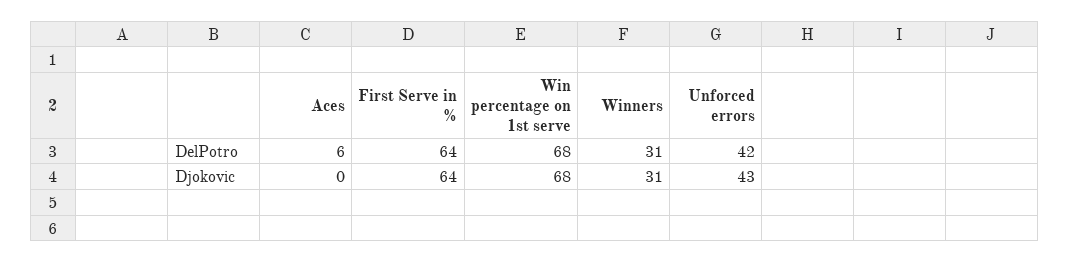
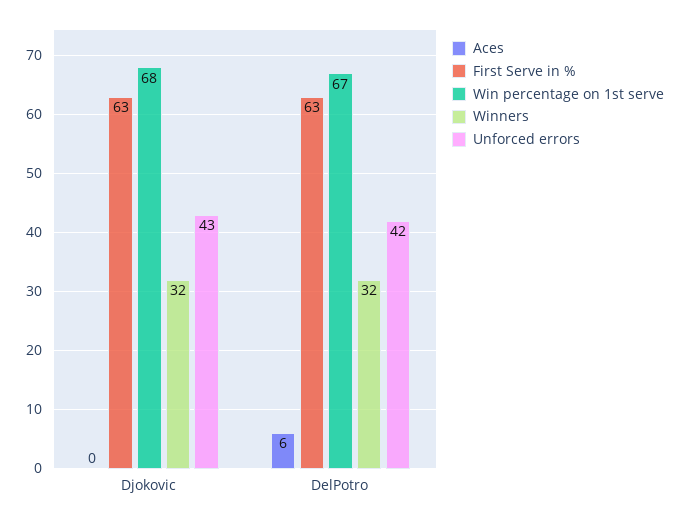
  {
    "Aces": {
      "DelPotro": 6,
      "Djokovic": 0
    },
    "First Serve in %": {
-     "DelPotro": 64,
+     "DelPotro": 63,
-     "Djokovic": 64
+     "Djokovic": 63
    },
    "Win percentage on 1st serve": {
-     "DelPotro": 68,
+     "DelPotro": 67,
      "Djokovic": 68
    },
    "Winners": {
-     "DelPotro": 31,
+     "DelPotro": 32,
-     "Djokovic": 31
+     "Djokovic": 32
    },
    "Unforced errors": {
      "DelPotro": 42,
      "Djokovic": 43
    }
  }

